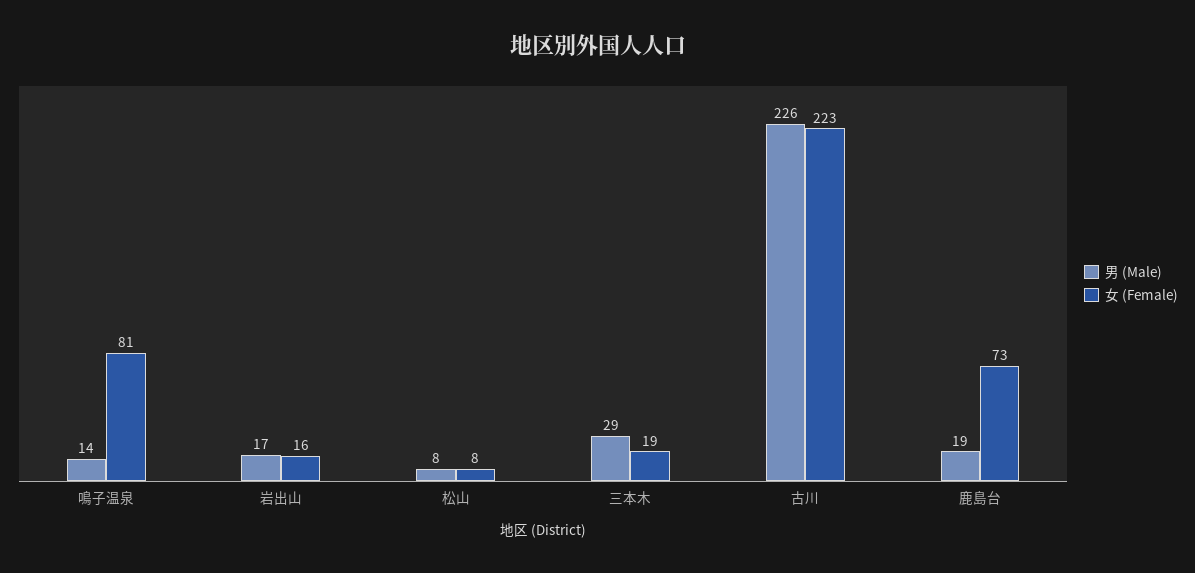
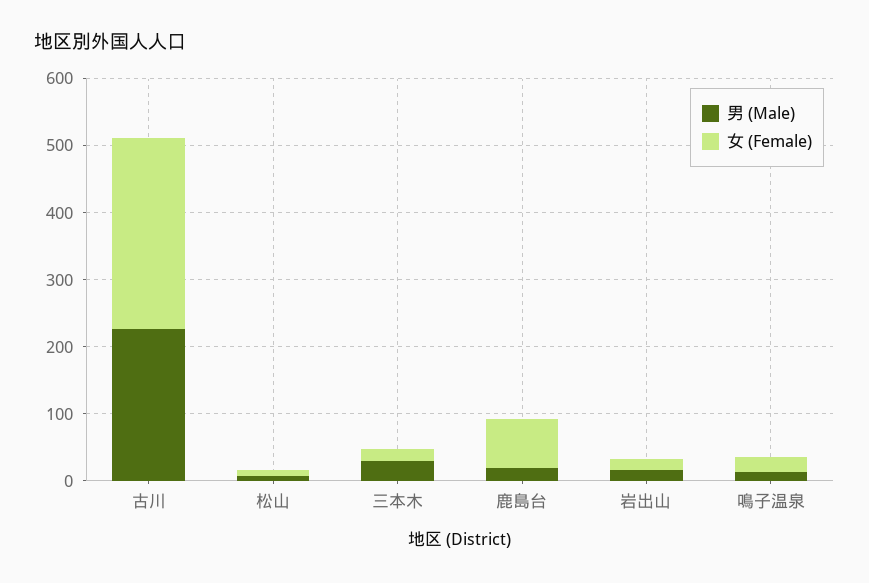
  {
    "男 (Male)": {
      "鳴子温泉": 14,
      "岩出山": 17,
      "松山": 8,
      "三本木": 29,
      "古川": 226,
      "鹿島台": 19
    },
    "女 (Female)": {
-     "鳴子温泉": 81,
+     "鳴子温泉": 20,
      "岩出山": 16,
      "松山": 8,
      "三本木": 19,
-     "古川": 223,
+     "古川": 280,
      "鹿島台": 73
    }
  }

